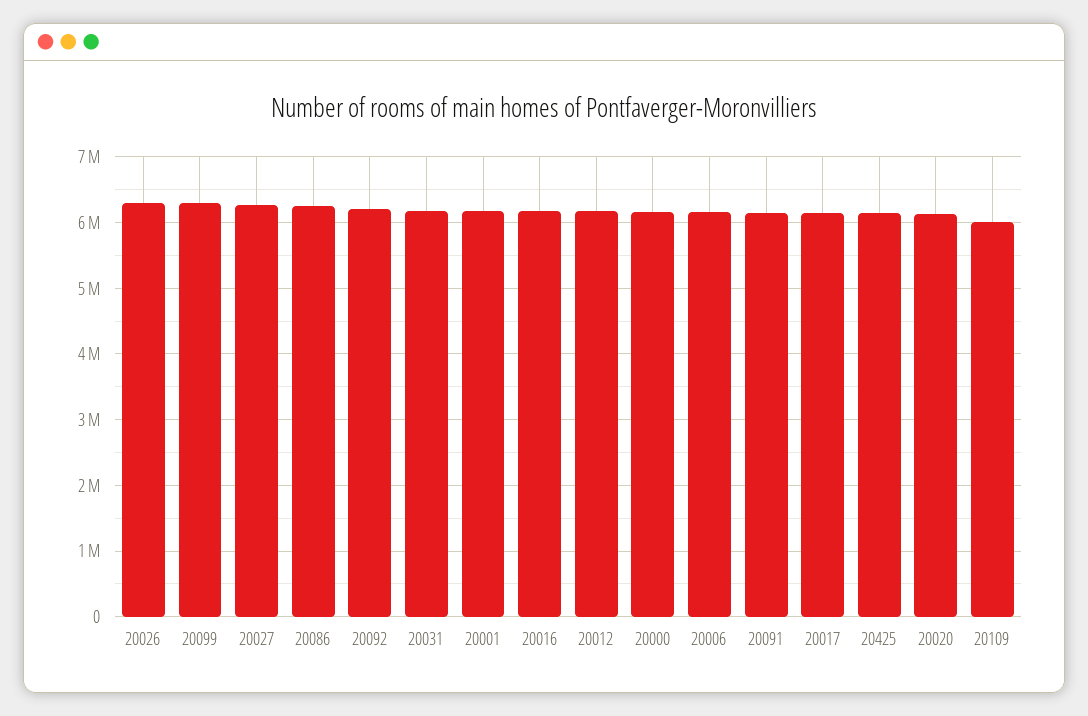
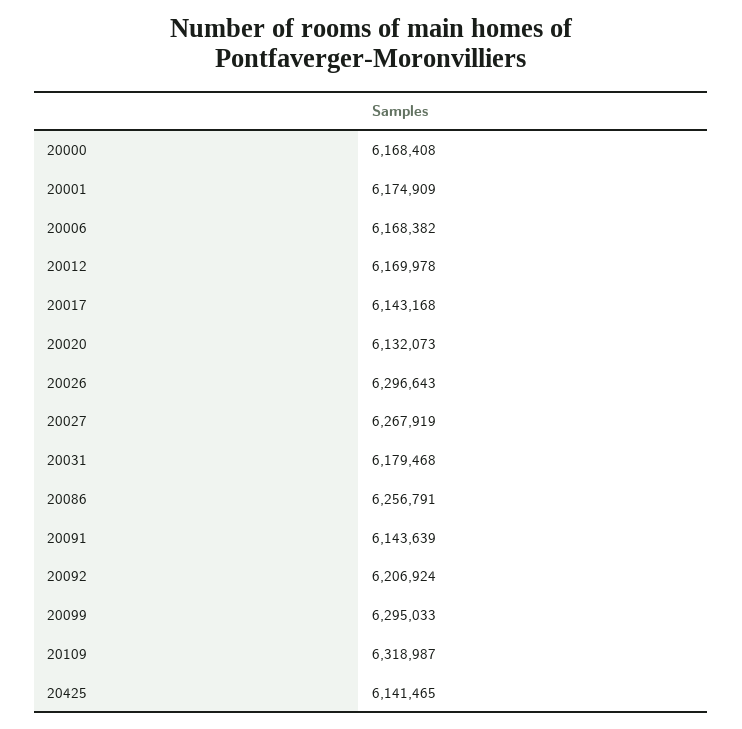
  {
    "20026": 6296643,
    "20099": 6295033,
    "20027": 6267919,
    "20086": 6256791,
    "20092": 6206924,
    "20031": 6179468,
    "20001": 6174909,
-   "20016": 6200000,
    "20012": 6169978,
    "20000": 6168408,
    "20006": 6168382,
    "20091": 6143639,
    "20017": 6143168,
    "20425": 6141465,
    "20020": 6132073,
-   "20109": 6000000
+   "20109": 6318987
  }

